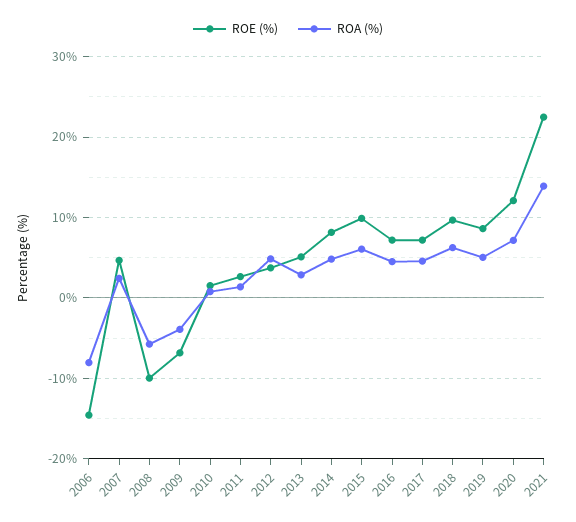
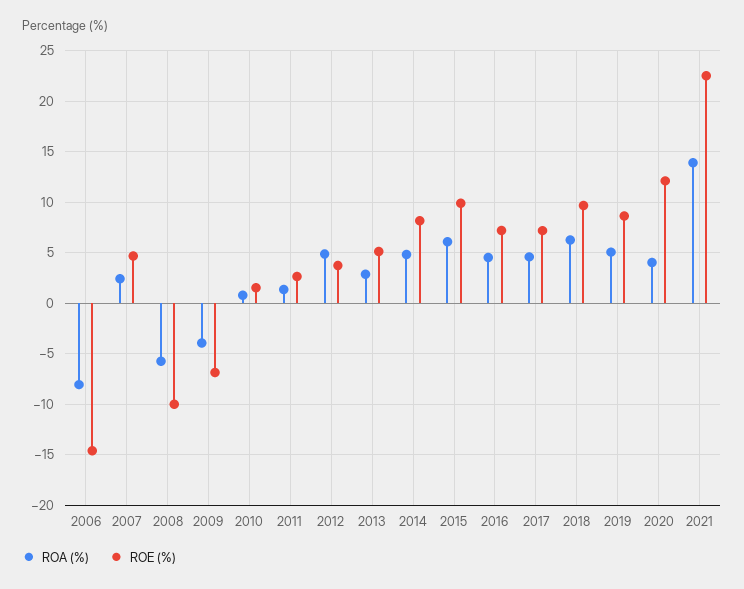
  {
    "ROE (%)": {
      "2006": -15,
      "2007": 5,
      "2008": -10,
      "2009": -7,
      "2010": 2,
      "2011": 3,
      "2012": 4,
      "2013": 5,
      "2014": 8,
      "2015": 10,
      "2016": 7,
      "2017": 7,
      "2018": 10,
      "2019": 9,
      "2020": 12,
      "2021": 23
    },
    "ROA (%)": {
      "2006": -8,
      "2007": 2,
      "2008": -6,
      "2009": -4,
      "2010": 1,
      "2011": 1,
      "2012": 5,
      "2013": 3,
      "2014": 5,
      "2015": 6,
      "2016": 5,
      "2017": 5,
      "2018": 6,
      "2019": 5,
-     "2020": 7,
+     "2020": 4,
      "2021": 14
    }
  }

